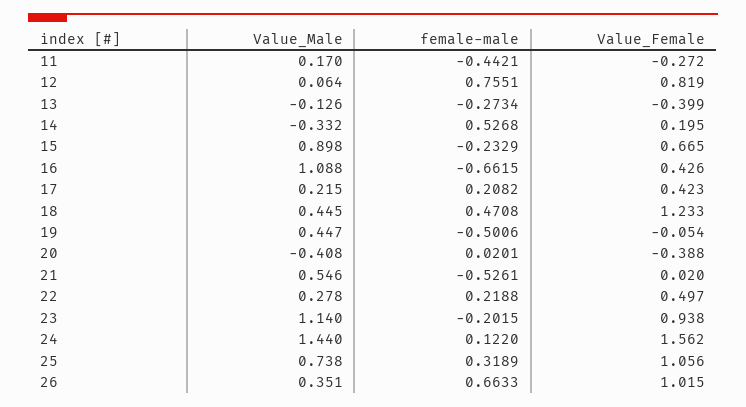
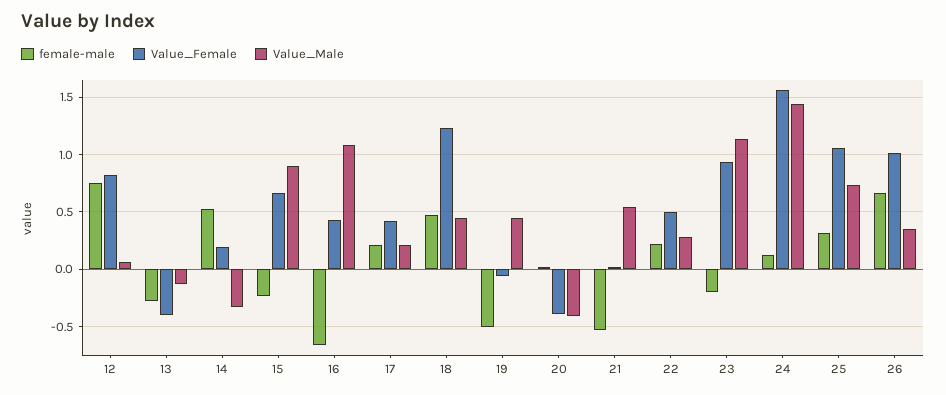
  {
    "Value_Male": {
-     "11": 0.17,
      "12": 0.064,
      "13": -0.126,
      "14": -0.332,
      "15": 0.898,
      "16": 1.088,
      "17": 0.215,
      "18": 0.445,
      "19": 0.447,
      "20": -0.408,
      "21": 0.546,
      "22": 0.278,
      "23": 1.14,
      "24": 1.44,
      "25": 0.738,
      "26": 0.351
    },
    "female-male": {
-     "11": -0.4421,
      "12": 0.7551,
      "13": -0.2734,
      "14": 0.5268,
      "15": -0.2329,
      "16": -0.6615,
      "17": 0.2082,
      "18": 0.4708,
      "19": -0.5006,
      "20": 0.0201,
      "21": -0.5261,
      "22": 0.2188,
      "23": -0.2015,
      "24": 0.122,
      "25": 0.3189,
      "26": 0.6633
    },
    "Value_Female": {
-     "11": -0.272,
      "12": 0.819,
      "13": -0.399,
      "14": 0.195,
      "15": 0.665,
      "16": 0.426,
      "17": 0.423,
      "18": 1.233,
      "19": -0.054,
      "20": -0.388,
      "21": 0.02,
      "22": 0.497,
      "23": 0.938,
      "24": 1.562,
      "25": 1.056,
      "26": 1.015
    }
  }

